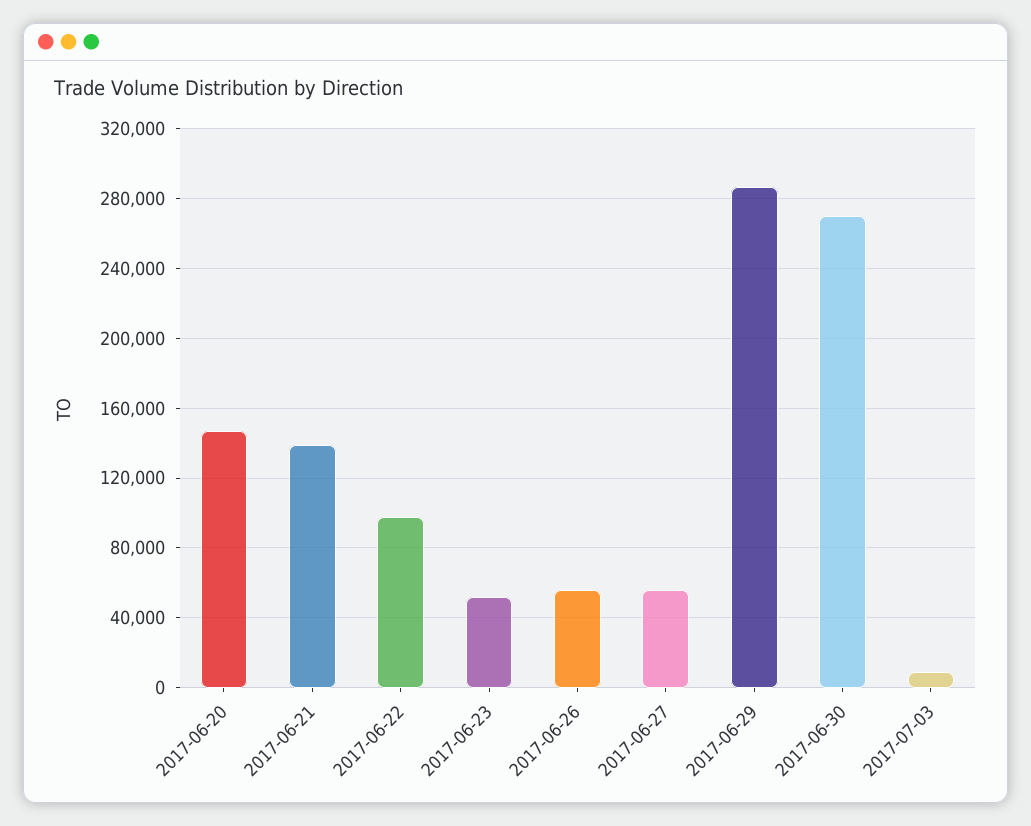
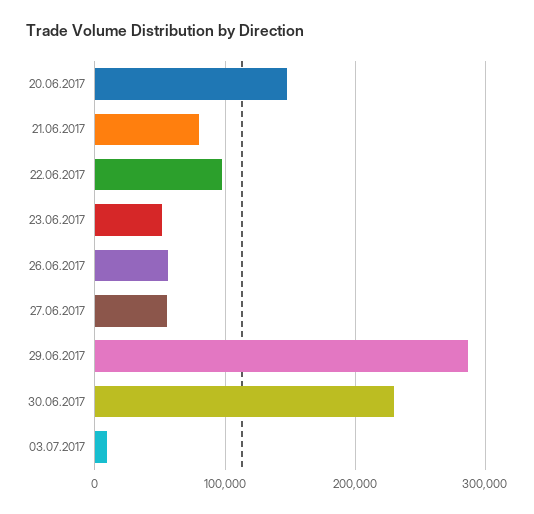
  {
    "2017-06-20": 145000,
-   "2017-06-21": 140000,
+   "2017-06-21": 80000,
    "2017-06-22": 100000,
    "2017-06-23": 50000,
    "2017-06-26": 55000,
    "2017-06-27": 55000,
    "2017-06-29": 285000,
-   "2017-06-30": 270000,
+   "2017-06-30": 230000,
    "2017-07-03": 10000
  }

